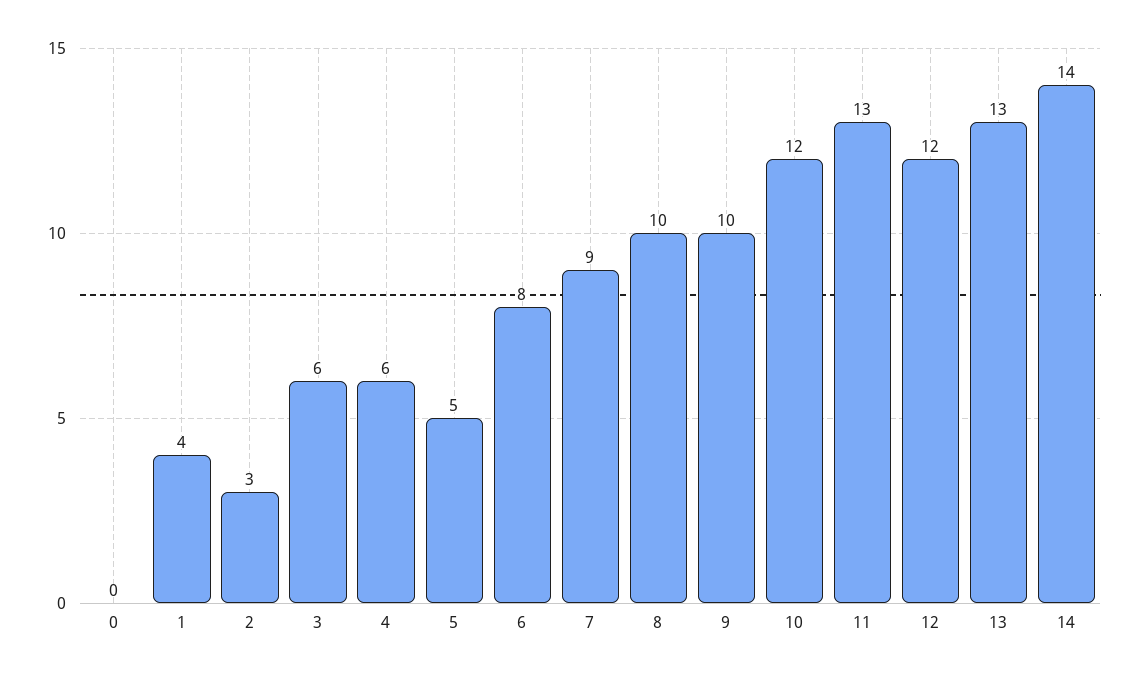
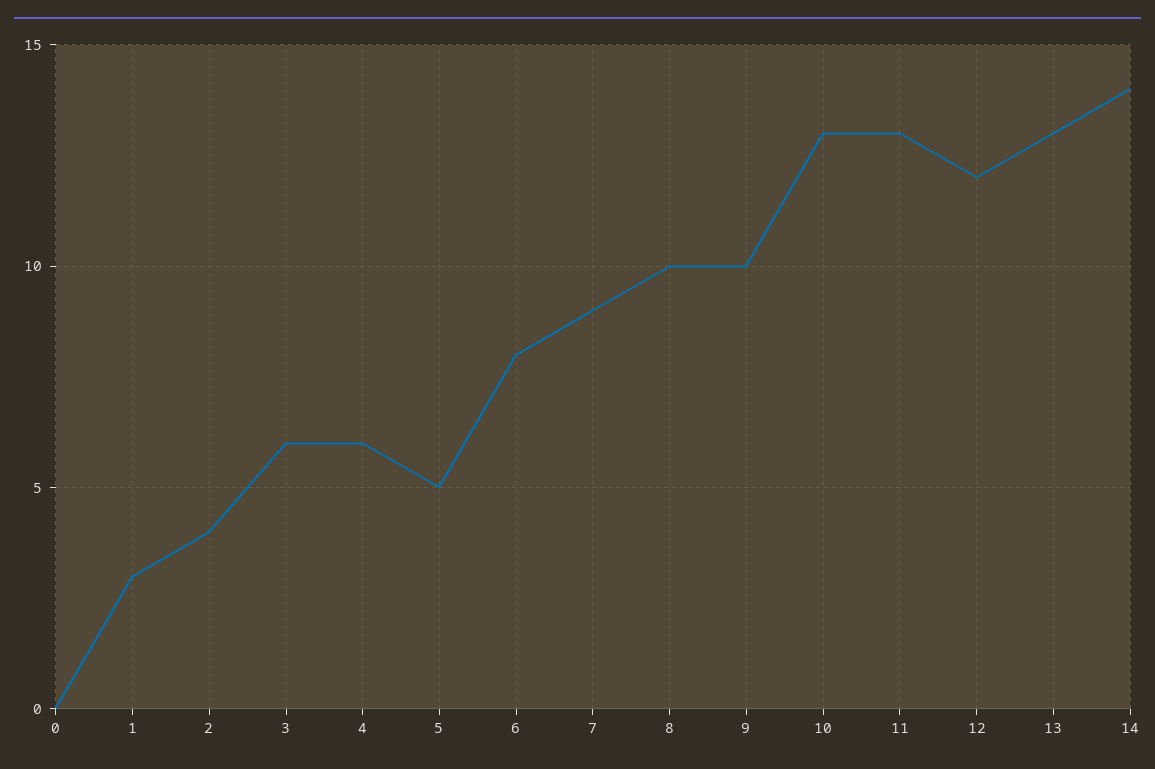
  {
    "0": 0,
-   "1": 4,
+   "1": 3,
-   "2": 3,
+   "2": 4,
    "3": 6,
    "4": 6,
    "5": 5,
    "6": 8,
    "7": 9,
    "8": 10,
    "9": 10,
-   "10": 12,
+   "10": 13,
    "11": 13,
    "12": 12,
    "13": 13,
    "14": 14
  }

